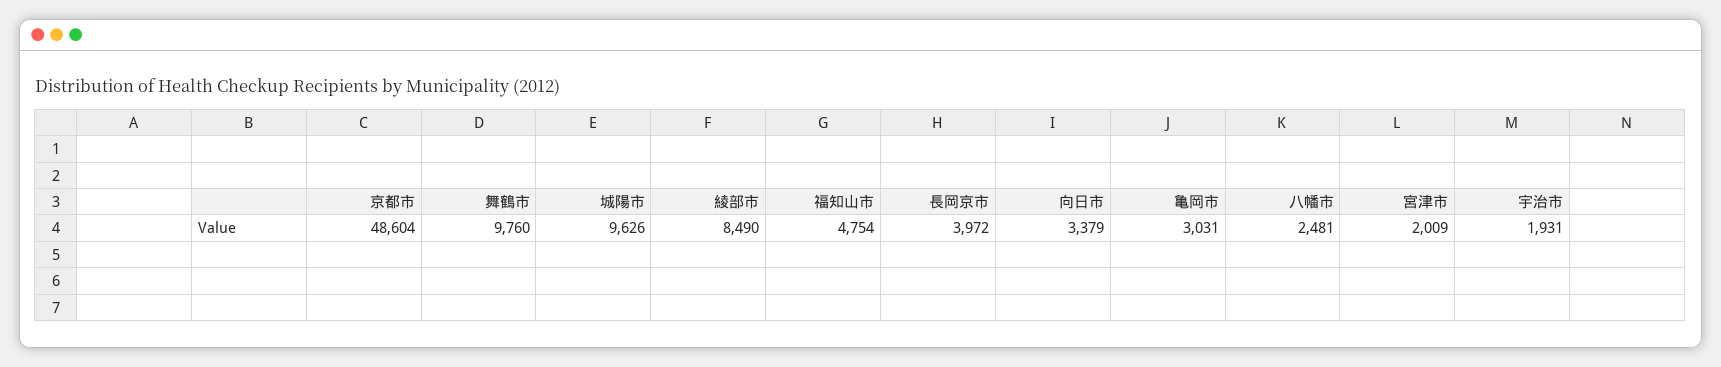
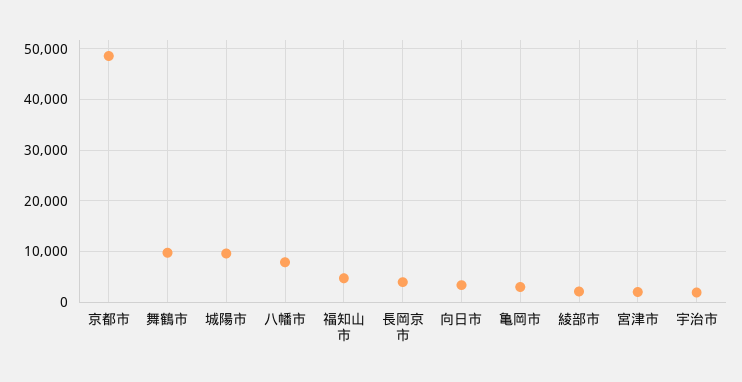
  {
    "京都市": 48604,
    "舞鶴市": 9760,
    "城陽市": 9626,
-   "綾部市": 8490,
+   "綾部市": 2000,
    "福知山市": 4754,
    "長岡京市": 3972,
    "向日市": 3379,
    "亀岡市": 3031,
-   "八幡市": 2481,
+   "八幡市": 8000,
    "宮津市": 2009,
    "宇治市": 1931
  }

